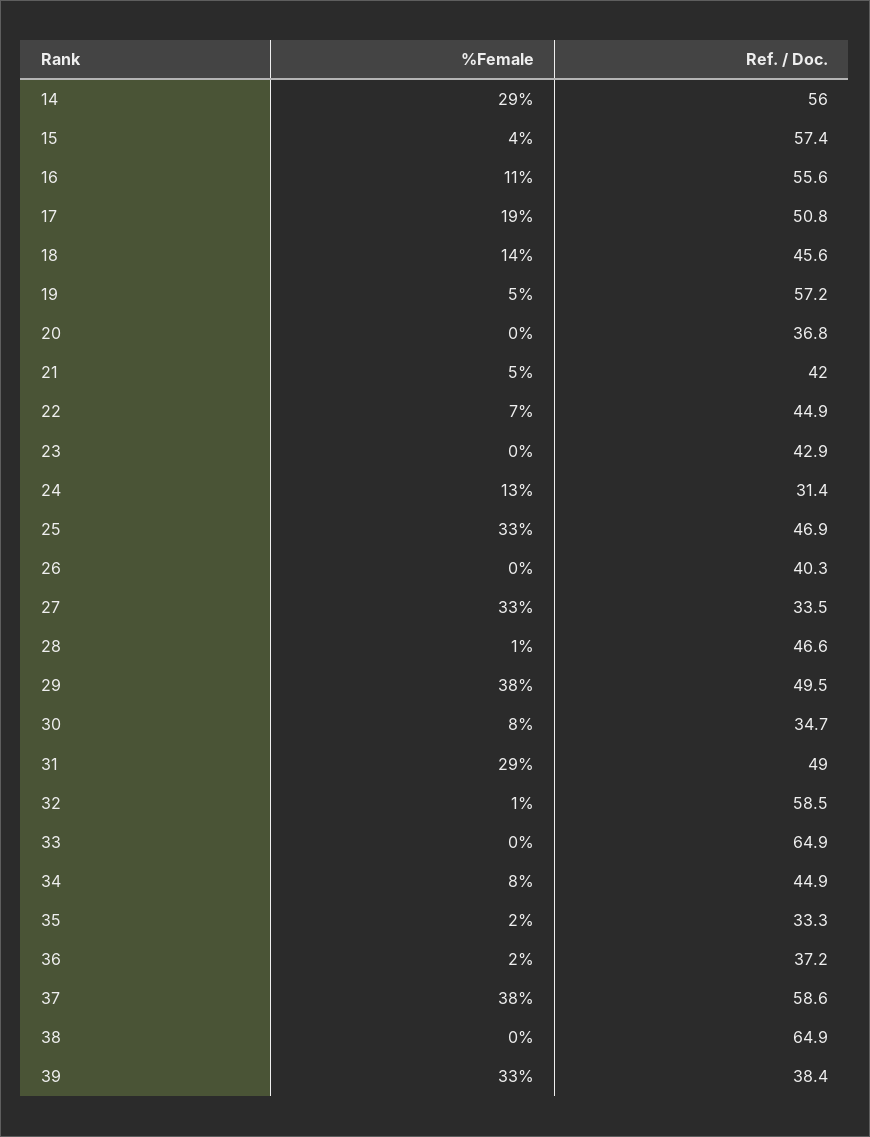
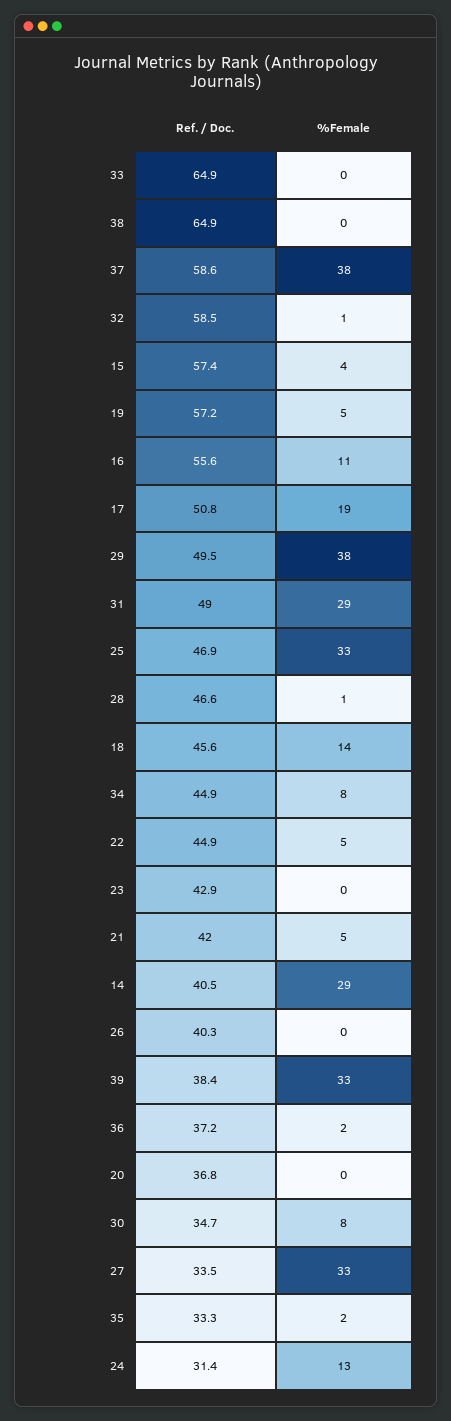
  {
    "%Female": {
      "14": 29,
      "15": 4,
      "16": 11,
      "17": 19,
      "18": 14,
      "19": 5,
      "20": 0,
      "21": 5,
-     "22": 7,
+     "22": 5,
      "23": 0,
      "24": 13,
      "25": 33,
      "26": 0,
      "27": 33,
      "28": 1,
      "29": 38,
      "30": 8,
      "31": 29,
      "32": 1,
      "33": 0,
      "34": 8,
      "35": 2,
      "36": 2,
      "37": 38,
      "38": 0,
      "39": 33
    },
    "Ref. / Doc.": {
-     "14": 56,
+     "14": 40.5,
      "15": 57.4,
      "16": 55.6,
      "17": 50.8,
      "18": 45.6,
      "19": 57.2,
      "20": 36.8,
      "21": 42,
      "22": 44.9,
      "23": 42.9,
      "24": 31.4,
      "25": 46.9,
      "26": 40.3,
      "27": 33.5,
      "28": 46.6,
      "29": 49.5,
      "30": 34.7,
      "31": 49,
      "32": 58.5,
      "33": 64.9,
      "34": 44.9,
      "35": 33.3,
      "36": 37.2,
      "37": 58.6,
      "38": 64.9,
      "39": 38.4
    }
  }

